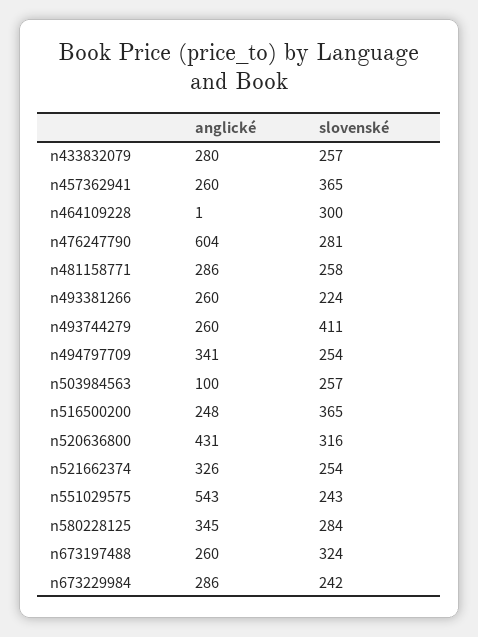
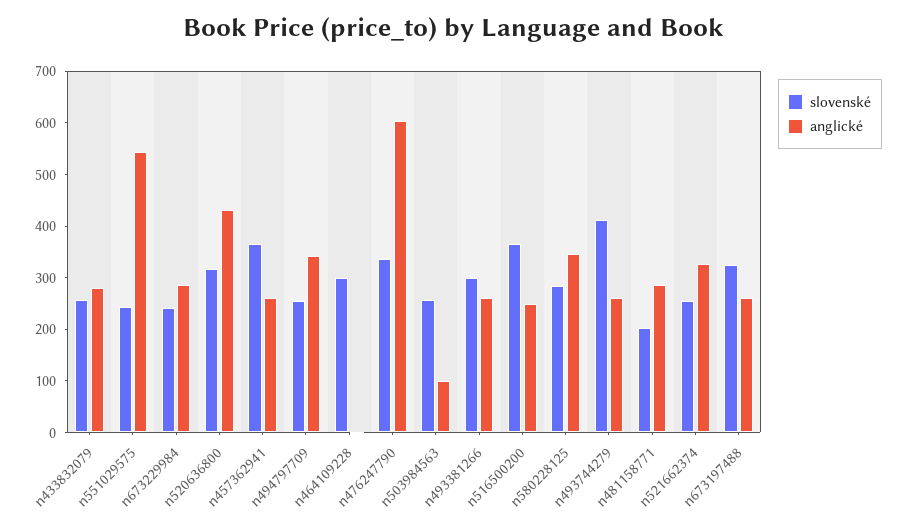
  {
    "anglické": {
      "n433832079": 280,
      "n457362941": 260,
      "n464109228": 1,
      "n476247790": 604,
      "n481158771": 286,
      "n493381266": 260,
      "n493744279": 260,
      "n494797709": 341,
      "n503984563": 100,
      "n516500200": 248,
      "n520636800": 431,
      "n521662374": 326,
      "n551029575": 543,
      "n580228125": 345,
      "n673197488": 260,
      "n673229984": 286
    },
    "slovenské": {
      "n433832079": 257,
      "n457362941": 365,
      "n464109228": 300,
-     "n476247790": 281,
+     "n476247790": 340,
-     "n481158771": 258,
+     "n481158771": 200,
-     "n493381266": 224,
+     "n493381266": 300,
      "n493744279": 411,
      "n494797709": 254,
      "n503984563": 257,
      "n516500200": 365,
      "n520636800": 316,
      "n521662374": 254,
      "n551029575": 243,
      "n580228125": 284,
      "n673197488": 324,
      "n673229984": 242
    }
  }

